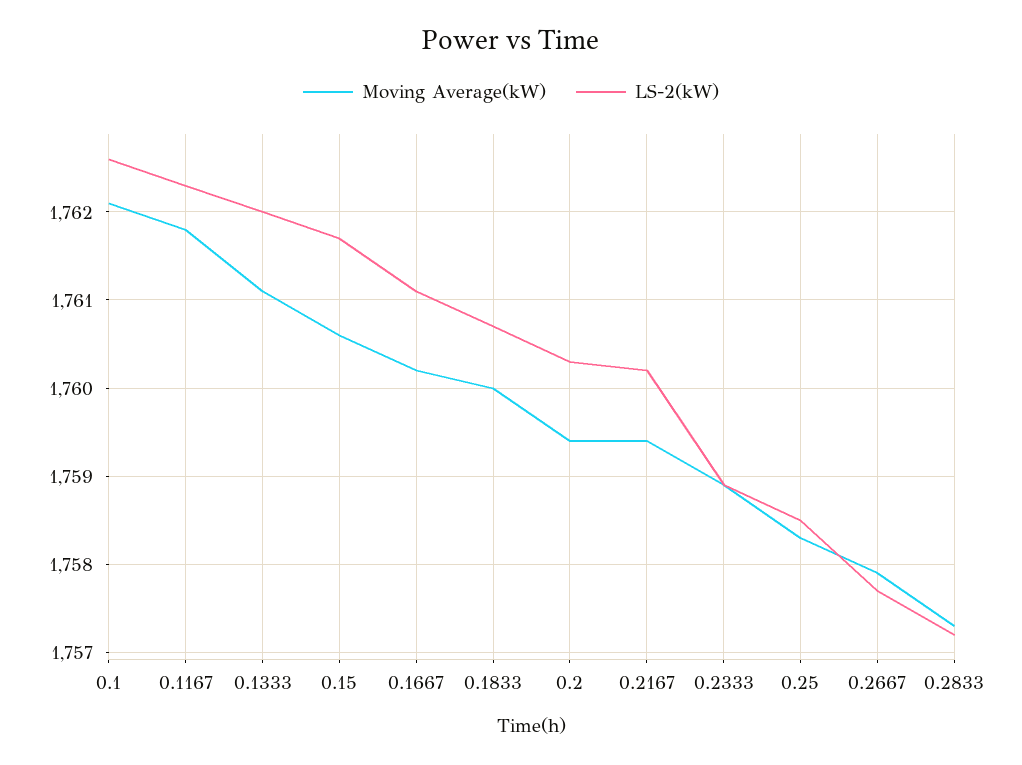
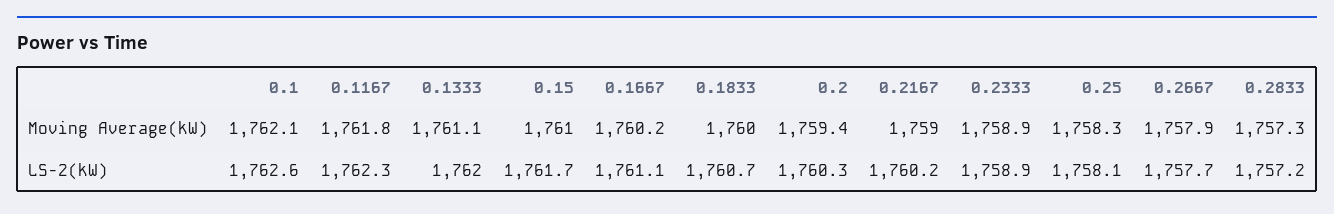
  {
    "Moving Average(kW)": {
      "0.1": 1762.1,
      "0.1167": 1761.8,
      "0.1333": 1761.1,
-     "0.15": 1760.6,
+     "0.15": 1761,
      "0.1667": 1760.2,
      "0.1833": 1760,
      "0.2": 1759.4,
-     "0.2167": 1759.4,
+     "0.2167": 1759,
      "0.2333": 1758.9,
      "0.25": 1758.3,
      "0.2667": 1757.9,
      "0.2833": 1757.3
    },
    "LS-2(kW)": {
      "0.1": 1762.6,
      "0.1167": 1762.3,
      "0.1333": 1762,
      "0.15": 1761.7,
      "0.1667": 1761.1,
      "0.1833": 1760.7,
      "0.2": 1760.3,
      "0.2167": 1760.2,
      "0.2333": 1758.9,
-     "0.25": 1758.5,
+     "0.25": 1758.1,
      "0.2667": 1757.7,
      "0.2833": 1757.2
    }
  }

